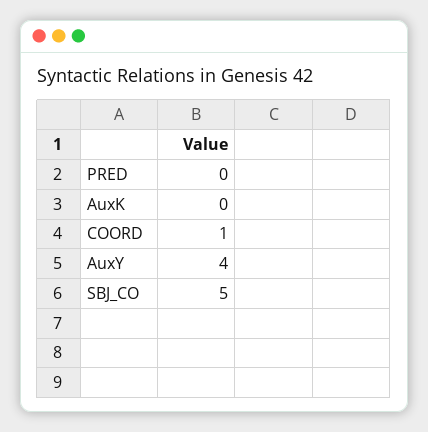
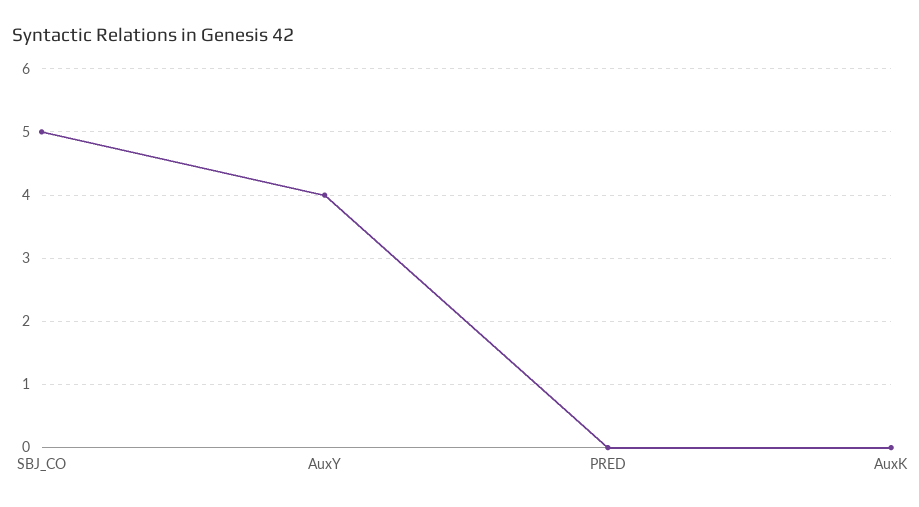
  {
    "PRED": 0,
    "AuxK": 0,
-   "COORD": 1,
    "AuxY": 4,
    "SBJ_CO": 5
  }

